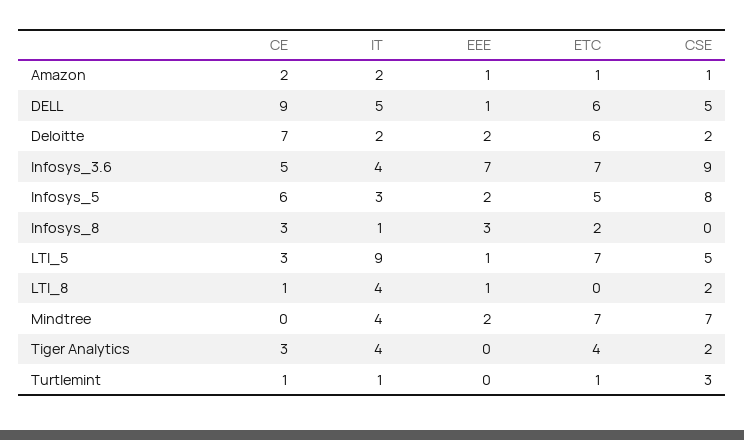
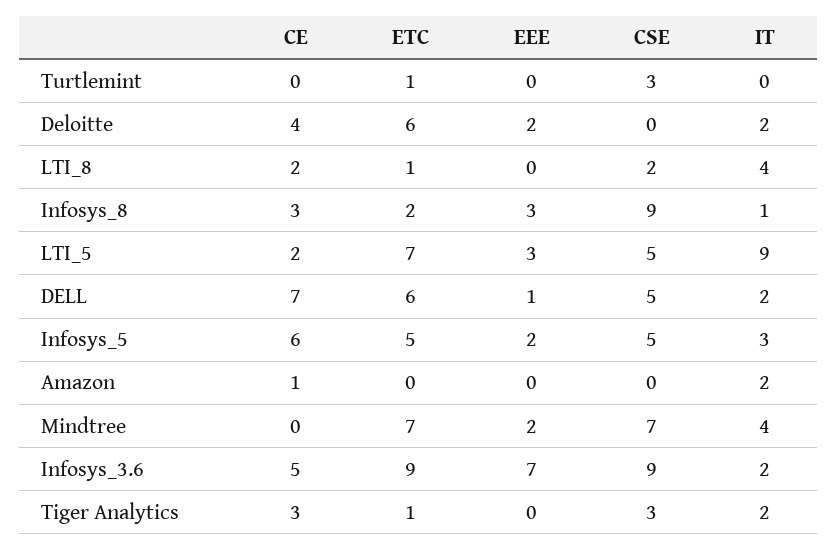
  {
    "CE": {
-     "Amazon": 2,
+     "Amazon": 1,
-     "DELL": 9,
+     "DELL": 7,
-     "Deloitte": 7,
+     "Deloitte": 4,
      "Infosys_3.6": 5,
      "Infosys_5": 6,
      "Infosys_8": 3,
-     "LTI_5": 3,
+     "LTI_5": 2,
-     "LTI_8": 1,
+     "LTI_8": 2,
      "Mindtree": 0,
      "Tiger Analytics": 3,
-     "Turtlemint": 1
+     "Turtlemint": 0
    },
    "IT": {
      "Amazon": 2,
-     "DELL": 5,
+     "DELL": 2,
      "Deloitte": 2,
-     "Infosys_3.6": 4,
+     "Infosys_3.6": 2,
      "Infosys_5": 3,
      "Infosys_8": 1,
      "LTI_5": 9,
      "LTI_8": 4,
      "Mindtree": 4,
-     "Tiger Analytics": 4,
+     "Tiger Analytics": 2,
-     "Turtlemint": 1
+     "Turtlemint": 0
    },
    "EEE": {
-     "Amazon": 1,
+     "Amazon": 0,
      "DELL": 1,
      "Deloitte": 2,
      "Infosys_3.6": 7,
      "Infosys_5": 2,
      "Infosys_8": 3,
-     "LTI_5": 1,
+     "LTI_5": 3,
-     "LTI_8": 1,
+     "LTI_8": 0,
      "Mindtree": 2,
      "Tiger Analytics": 0,
      "Turtlemint": 0
    },
    "ETC": {
-     "Amazon": 1,
+     "Amazon": 0,
      "DELL": 6,
      "Deloitte": 6,
-     "Infosys_3.6": 7,
+     "Infosys_3.6": 9,
      "Infosys_5": 5,
      "Infosys_8": 2,
      "LTI_5": 7,
-     "LTI_8": 0,
+     "LTI_8": 1,
      "Mindtree": 7,
-     "Tiger Analytics": 4,
+     "Tiger Analytics": 1,
      "Turtlemint": 1
    },
    "CSE": {
-     "Amazon": 1,
+     "Amazon": 0,
      "DELL": 5,
-     "Deloitte": 2,
+     "Deloitte": 0,
      "Infosys_3.6": 9,
-     "Infosys_5": 8,
+     "Infosys_5": 5,
-     "Infosys_8": 0,
+     "Infosys_8": 9,
      "LTI_5": 5,
      "LTI_8": 2,
      "Mindtree": 7,
-     "Tiger Analytics": 2,
+     "Tiger Analytics": 3,
      "Turtlemint": 3
    }
  }

